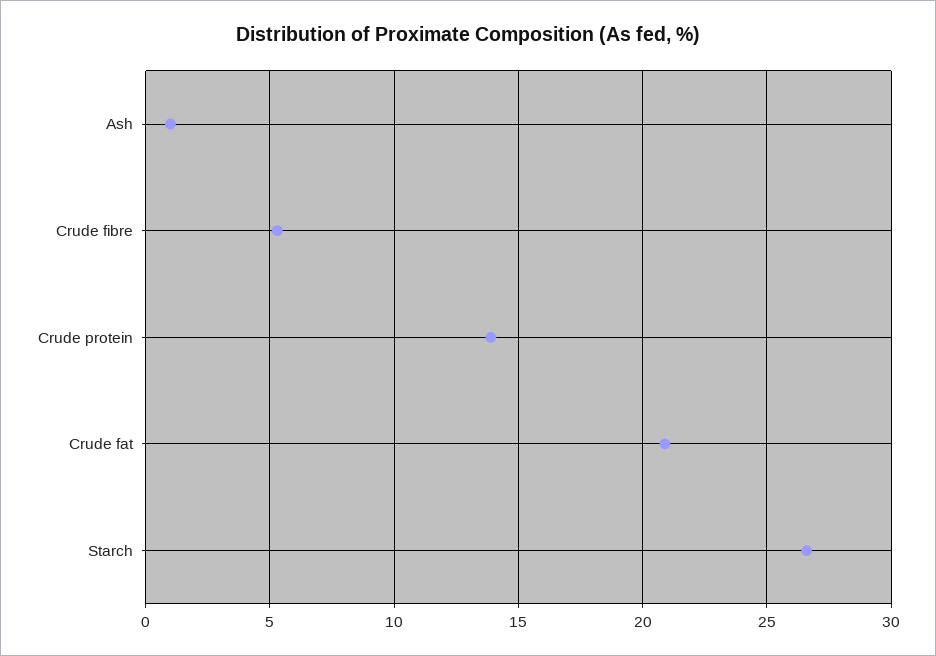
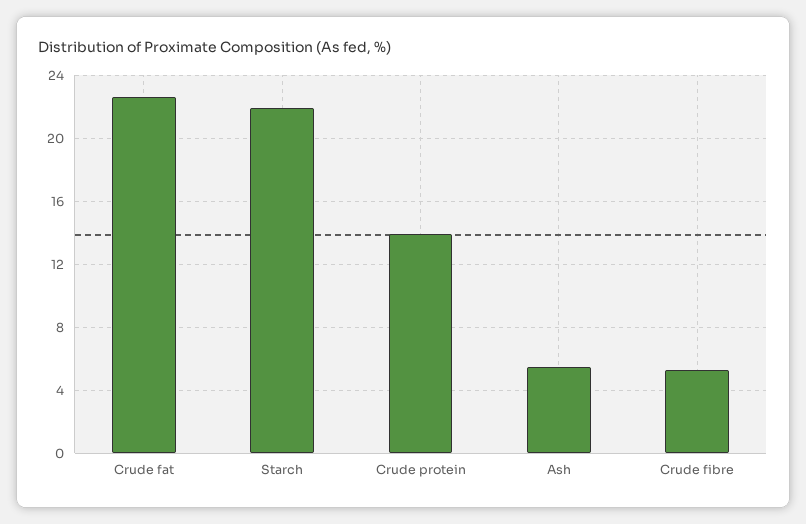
  {
-   "Ash": 1,
+   "Ash": 5.5,
    "Crude fibre": 5.5,
    "Crude protein": 14,
-   "Crude fat": 21,
+   "Crude fat": 22.5,
-   "Starch": 26.5
+   "Starch": 22
  }

